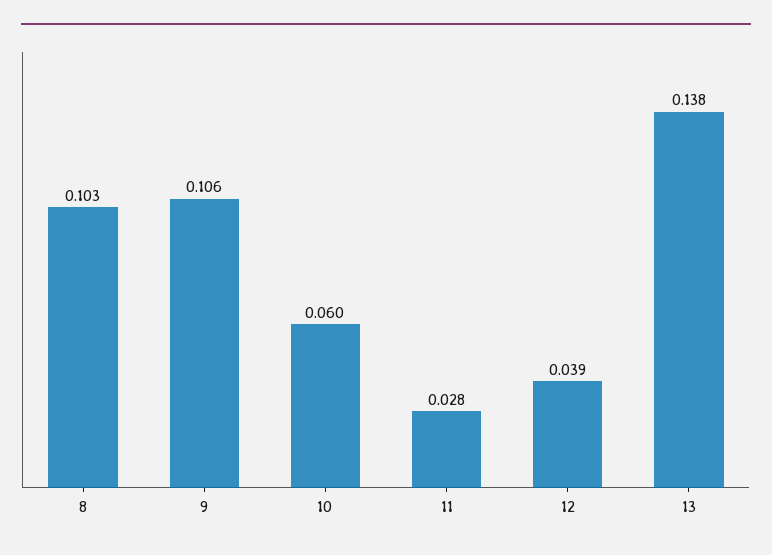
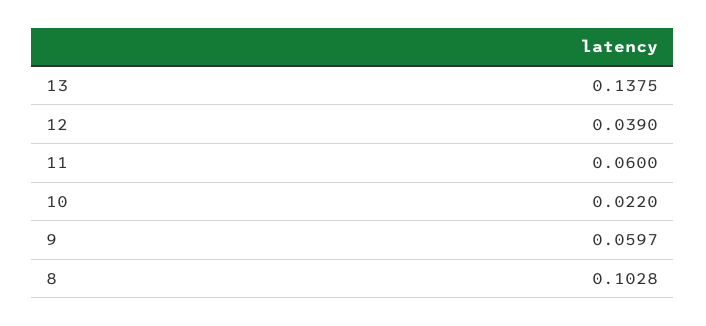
  {
    "8": 0.1028,
-   "9": 0.106,
+   "9": 0.0597,
-   "10": 0.06,
+   "10": 0.022,
-   "11": 0.028,
+   "11": 0.06,
    "12": 0.039,
    "13": 0.1375
  }

